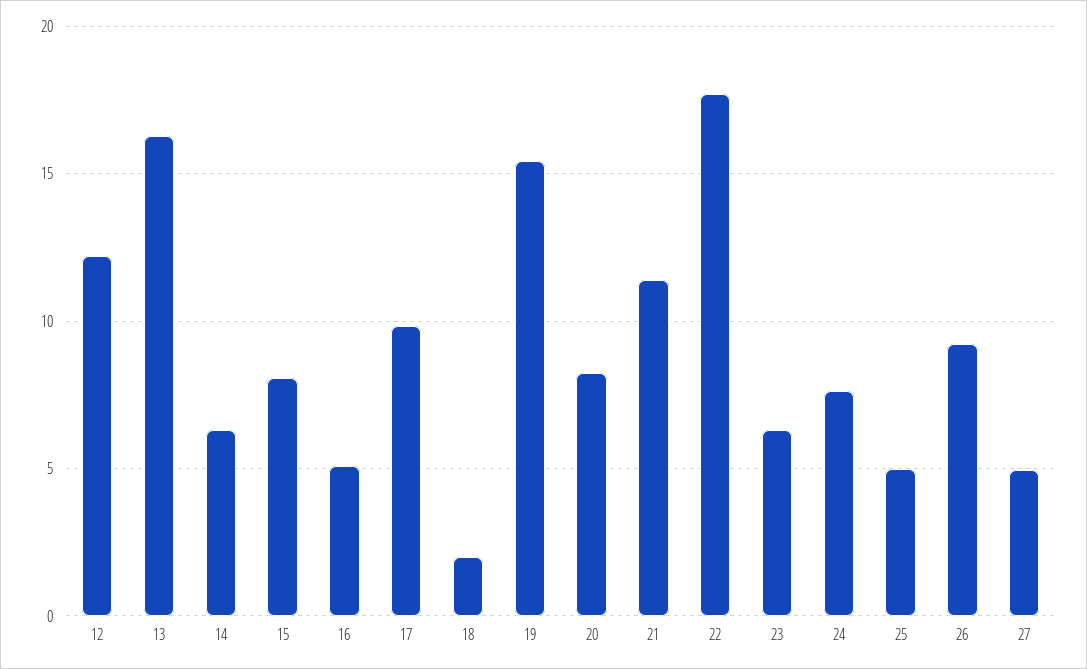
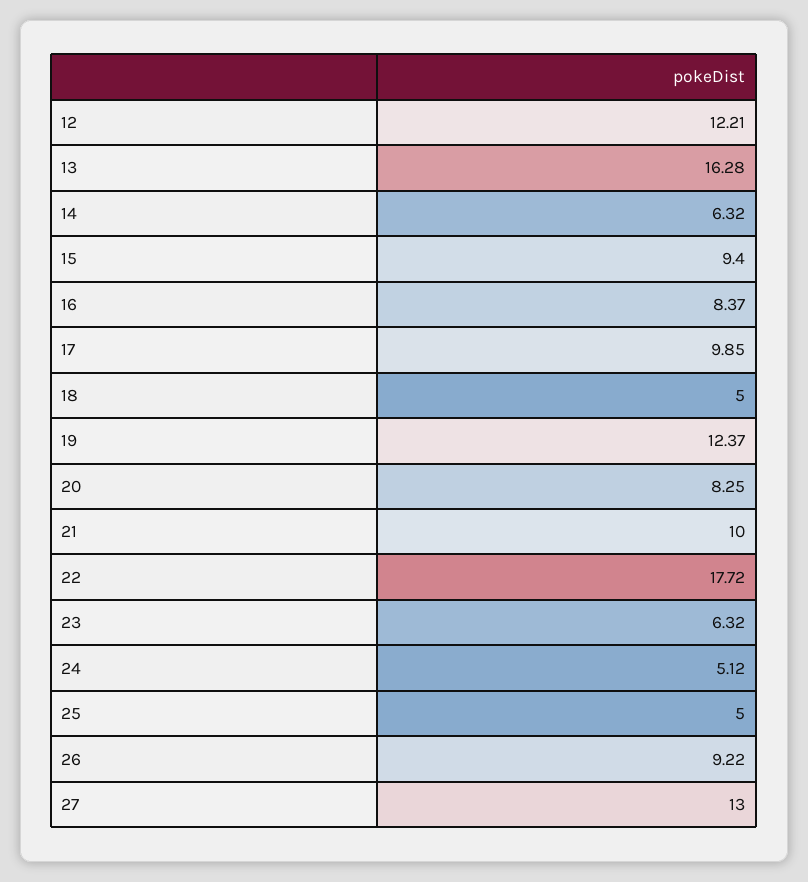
  {
    "12": 12.21,
    "13": 16.28,
    "14": 6.32,
-   "15": 8,
+   "15": 9.4,
-   "16": 5,
+   "16": 8.37,
    "17": 9.85,
-   "18": 2,
+   "18": 5,
-   "19": 15.5,
+   "19": 12.37,
    "20": 8.25,
-   "21": 11.5,
+   "21": 10,
    "22": 17.72,
    "23": 6.32,
-   "24": 7.5,
+   "24": 5.12,
    "25": 5,
    "26": 9.22,
-   "27": 5
+   "27": 13
  }

